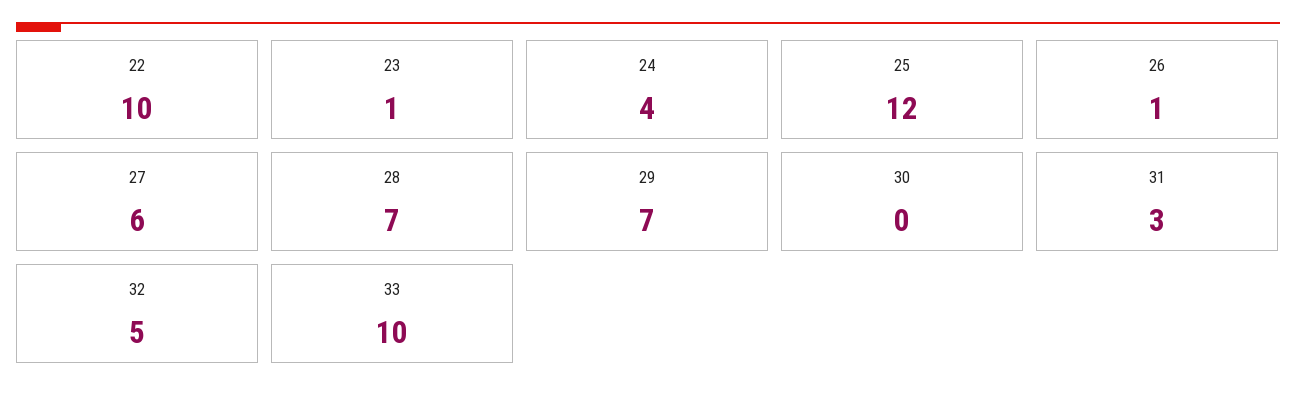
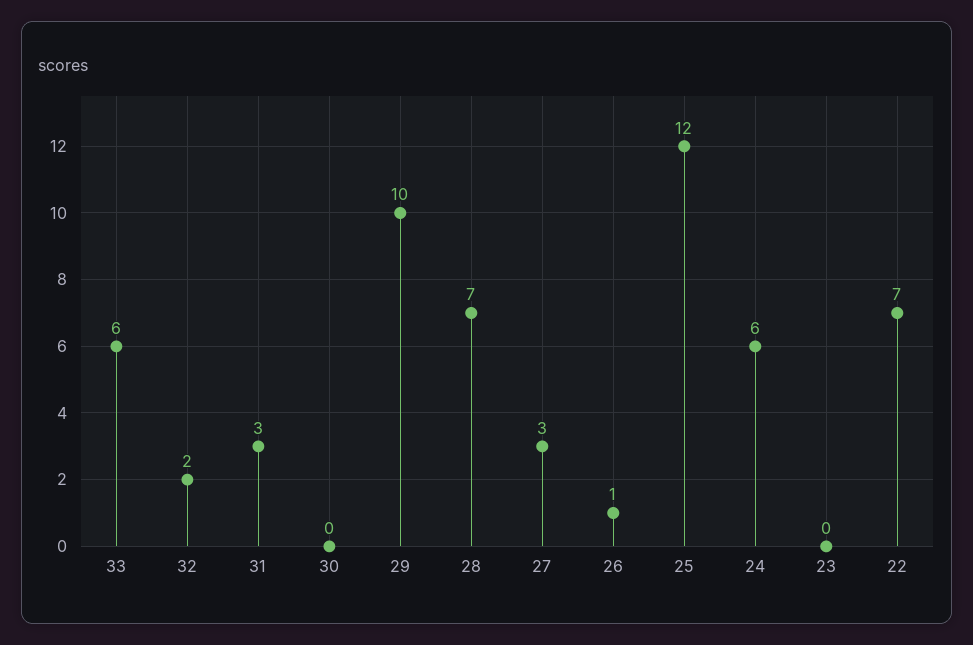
  {
-   "22": 10,
+   "22": 7,
-   "23": 1,
+   "23": 0,
-   "24": 4,
+   "24": 6,
    "25": 12,
    "26": 1,
-   "27": 6,
+   "27": 3,
    "28": 7,
-   "29": 7,
+   "29": 10,
    "30": 0,
    "31": 3,
-   "32": 5,
+   "32": 2,
-   "33": 10
+   "33": 6
  }

